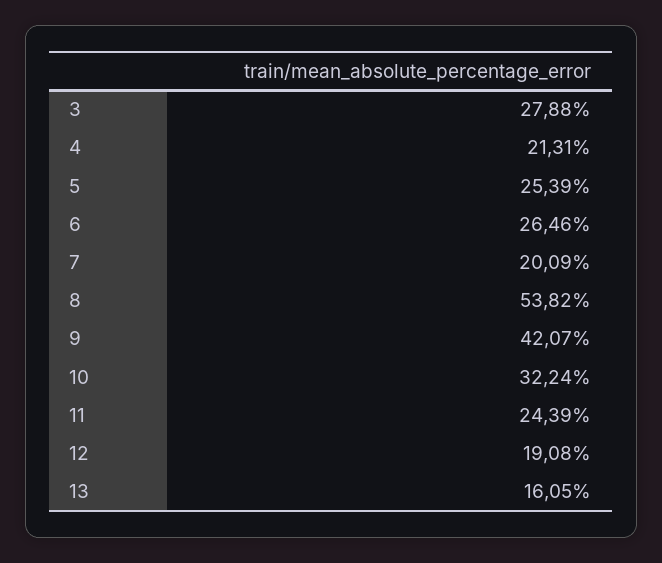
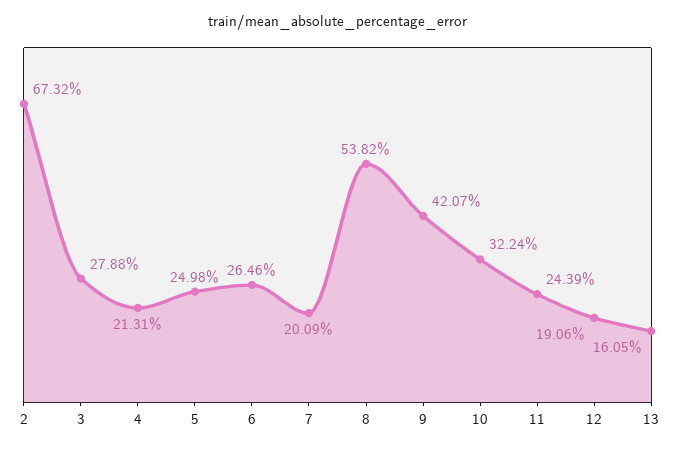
  {
    "3": 27.88,
    "4": 21.31,
-   "5": 25.39,
+   "5": 24.98,
    "6": 26.46,
    "7": 20.09,
    "8": 53.82,
    "9": 42.07,
    "10": 32.24,
    "11": 24.39,
-   "12": 19.08,
+   "12": 19.06,
-   "13": 16.05
+   "13": 16.05,
+   "2": 67.32
  }

